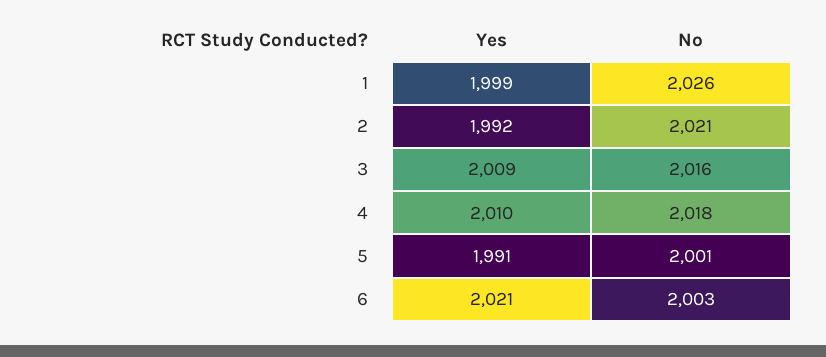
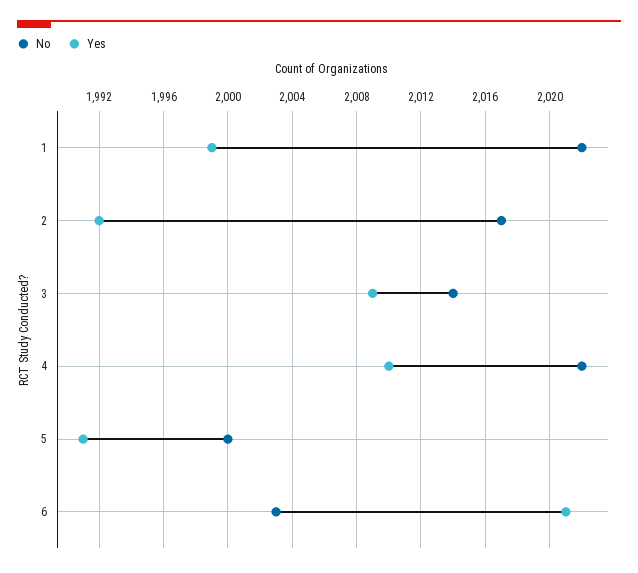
  {
    "Yes": {
      "1": 1999,
      "2": 1992,
      "3": 2009,
      "4": 2010,
      "5": 1991,
      "6": 2021
    },
    "No": {
-     "1": 2026,
+     "1": 2022,
-     "2": 2021,
+     "2": 2017,
-     "3": 2016,
+     "3": 2014,
-     "4": 2018,
+     "4": 2022,
-     "5": 2001,
+     "5": 2000,
      "6": 2003
    }
  }

